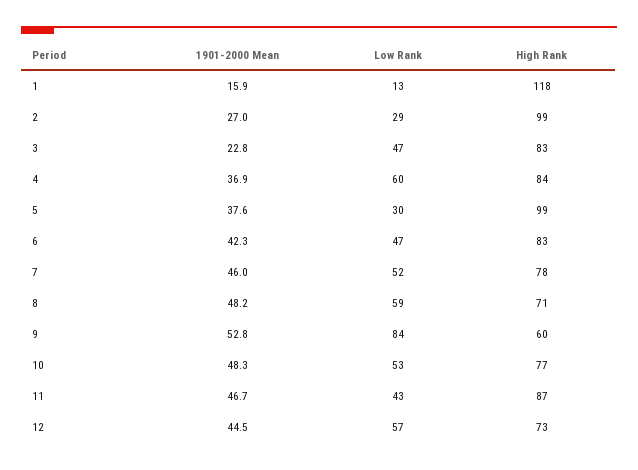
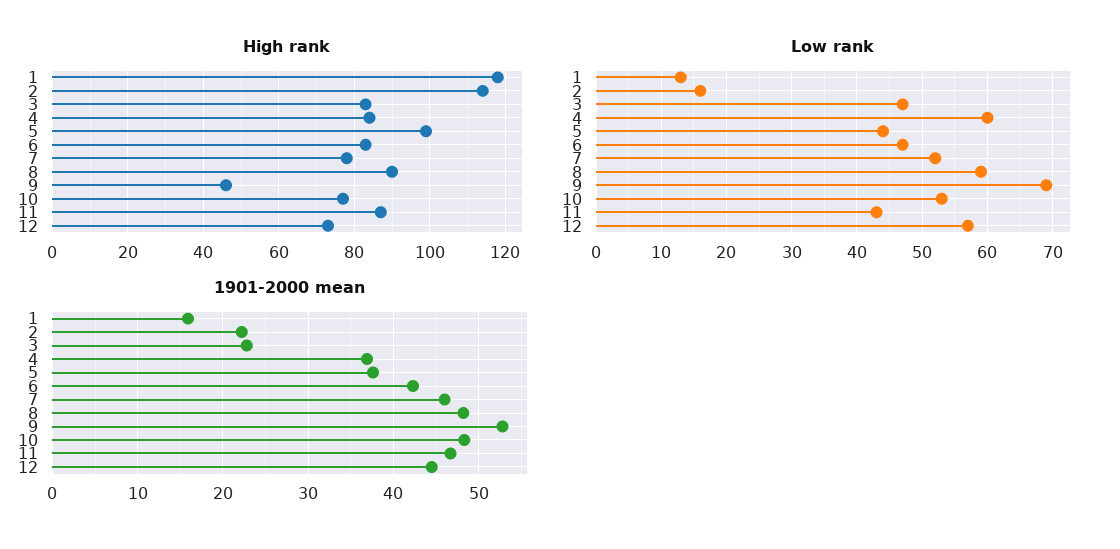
  {
    "1901-2000 Mean": {
      "1": 15.9,
-     "2": 27,
+     "2": 22,
      "3": 22.8,
      "4": 36.9,
      "5": 37.6,
      "6": 42.3,
      "7": 46,
      "8": 48.2,
      "9": 52.8,
      "10": 48.3,
      "11": 46.7,
      "12": 44.5
    },
    "Low Rank": {
      "1": 13,
-     "2": 29,
+     "2": 16,
      "3": 47,
      "4": 60,
-     "5": 30,
+     "5": 44,
      "6": 47,
      "7": 52,
      "8": 59,
-     "9": 84,
+     "9": 69,
      "10": 53,
      "11": 43,
      "12": 57
    },
    "High Rank": {
      "1": 118,
-     "2": 99,
+     "2": 115,
      "3": 83,
      "4": 84,
      "5": 99,
      "6": 83,
      "7": 78,
-     "8": 71,
+     "8": 90,
-     "9": 60,
+     "9": 45,
      "10": 77,
      "11": 87,
      "12": 73
    }
  }

